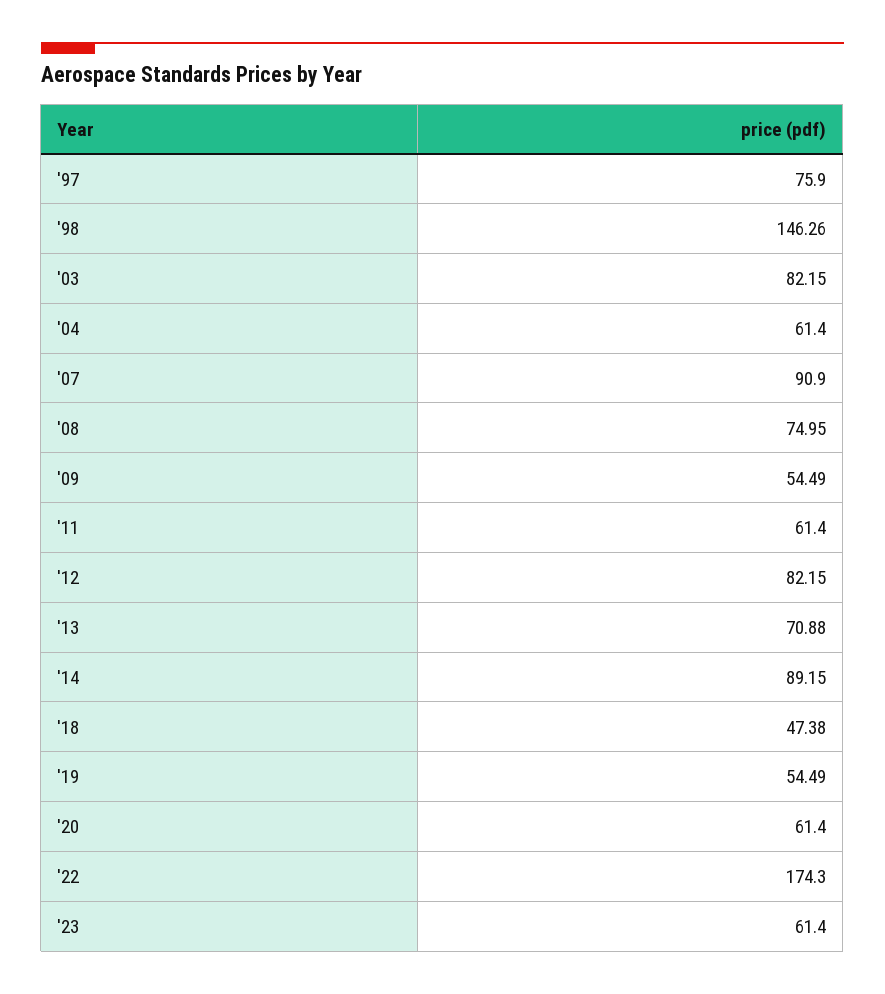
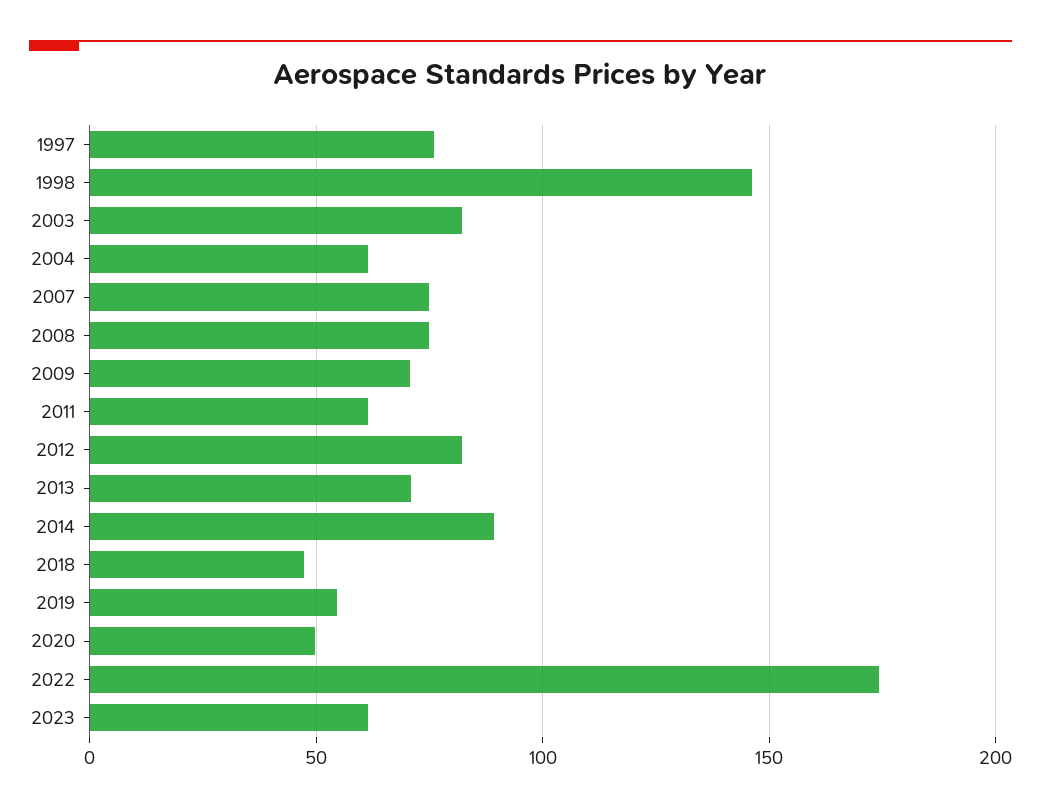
  {
    "'97": 75.9,
    "'98": 146.26,
    "'03": 82.15,
    "'04": 61.4,
-   "'07": 90.9,
+   "'07": 75,
    "'08": 74.95,
-   "'09": 54.49,
+   "'09": 70,
    "'11": 61.4,
    "'12": 82.15,
    "'13": 70.88,
    "'14": 89.15,
    "'18": 47.38,
    "'19": 54.49,
-   "'20": 61.4,
+   "'20": 50,
    "'22": 174.3,
    "'23": 61.4
  }

